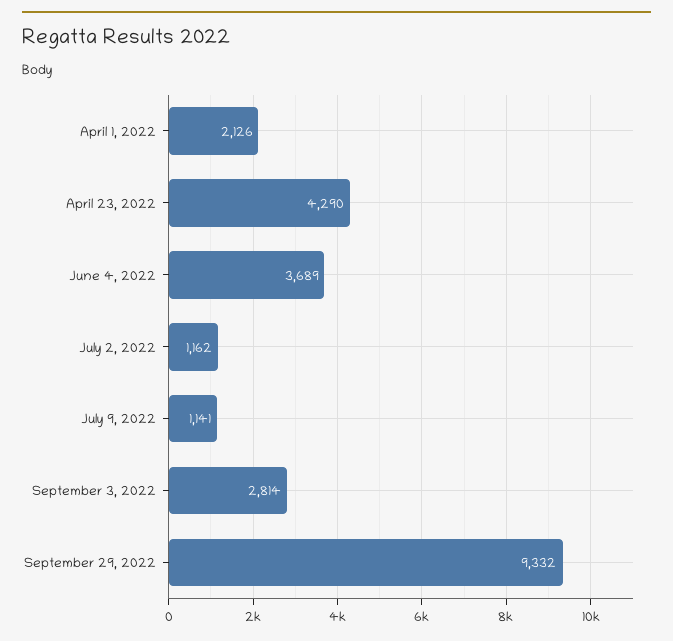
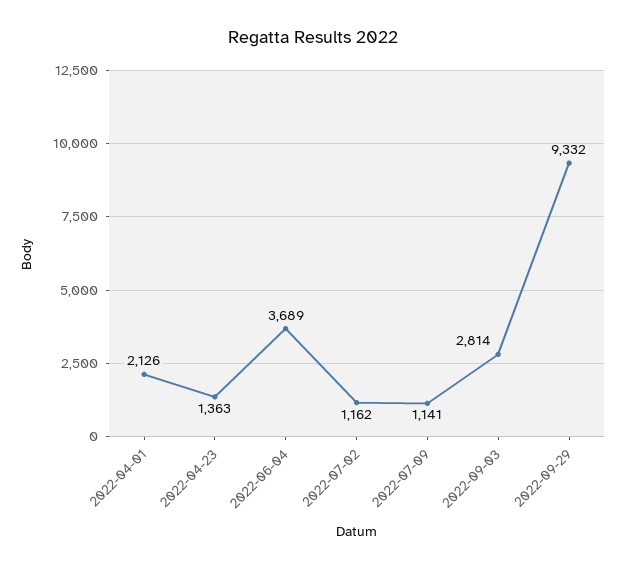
  {
    "April 1, 2022": 2126,
-   "April 23, 2022": 4290,
+   "April 23, 2022": 1363,
    "June 4, 2022": 3689,
    "July 2, 2022": 1162,
    "July 9, 2022": 1141,
    "September 3, 2022": 2814,
    "September 29, 2022": 9332
  }

